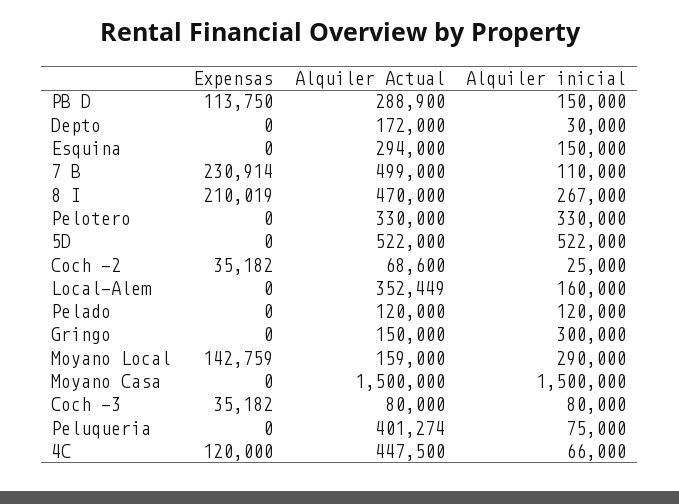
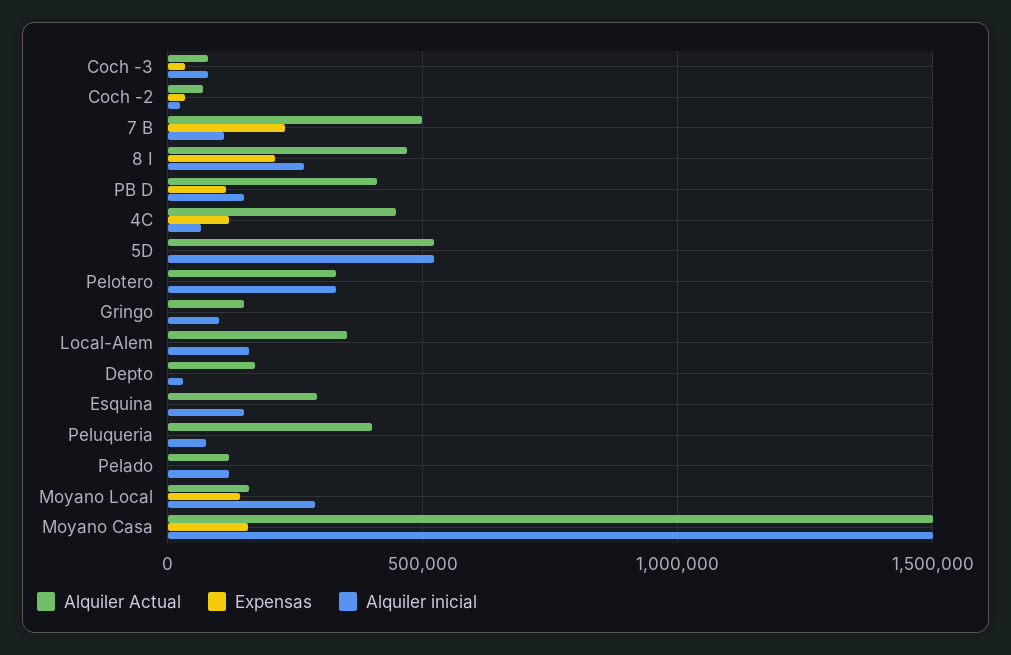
  {
    "Expensas": {
      "PB D": 113750,
      "Depto": 0,
      "Esquina": 0,
      "7 B": 230914,
      "8 I": 210019,
      "Pelotero": 0,
      "5D": 0,
      "Coch -2": 35182,
      "Local-Alem": 0,
      "Pelado": 0,
      "Gringo": 0,
      "Moyano Local": 142759,
-     "Moyano Casa": 0,
+     "Moyano Casa": 150000,
      "Coch -3": 35182,
      "Peluqueria": 0,
      "4C": 120000
    },
    "Alquiler Actual": {
-     "PB D": 288900,
+     "PB D": 400000,
      "Depto": 172000,
      "Esquina": 294000,
      "7 B": 499000,
      "8 I": 470000,
      "Pelotero": 330000,
      "5D": 522000,
      "Coch -2": 68600,
      "Local-Alem": 352449,
      "Pelado": 120000,
      "Gringo": 150000,
      "Moyano Local": 159000,
      "Moyano Casa": 1500000,
      "Coch -3": 80000,
      "Peluqueria": 401274,
      "4C": 447500
    },
    "Alquiler inicial": {
      "PB D": 150000,
      "Depto": 30000,
      "Esquina": 150000,
      "7 B": 110000,
      "8 I": 267000,
      "Pelotero": 330000,
      "5D": 522000,
      "Coch -2": 25000,
      "Local-Alem": 160000,
      "Pelado": 120000,
-     "Gringo": 300000,
+     "Gringo": 100000,
      "Moyano Local": 290000,
      "Moyano Casa": 1500000,
      "Coch -3": 80000,
      "Peluqueria": 75000,
      "4C": 66000
    }
  }

